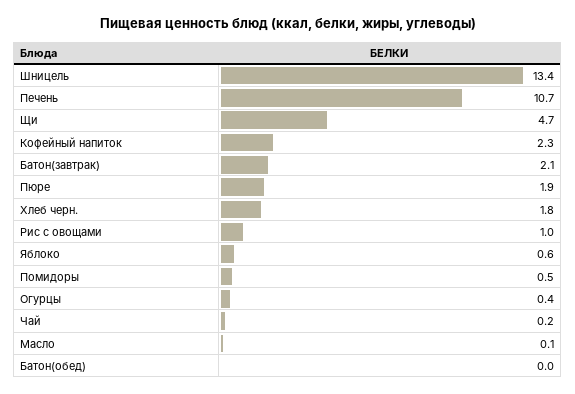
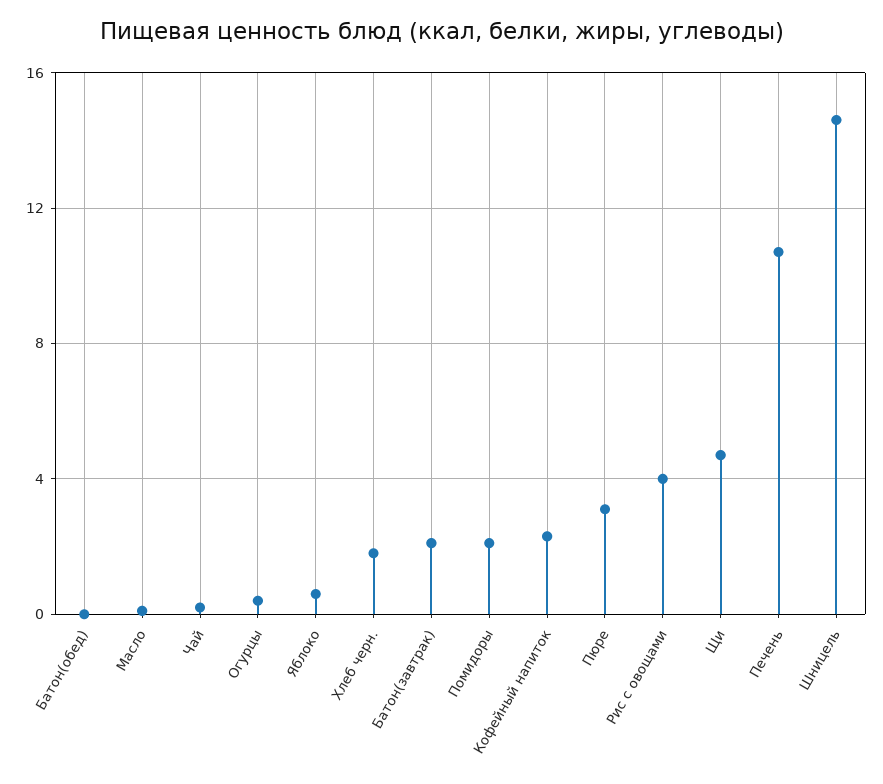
  {
-   "Шницель": 13.4,
+   "Шницель": 14.5,
    "Печень": 10.7,
    "Щи": 4.7,
    "Кофейный напиток": 2.3,
    "Батон(завтрак)": 2.1,
-   "Пюре": 1.9,
+   "Пюре": 3,
    "Хлеб черн.": 1.8,
-   "Рис с овощами": 1,
+   "Рис с овощами": 4,
    "Яблоко": 0.6,
-   "Помидоры": 0.5,
+   "Помидоры": 2,
    "Огурцы": 0.4,
    "Чай": 0.2,
    "Масло": 0.1,
    "Батон(обед)": 0
  }

